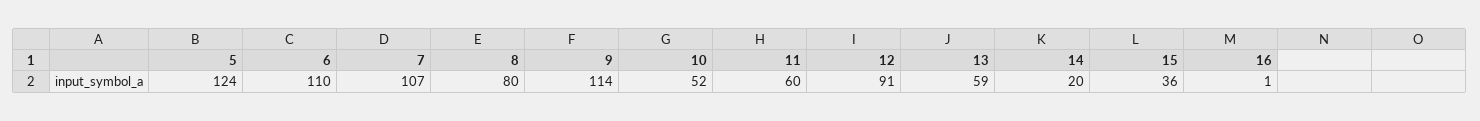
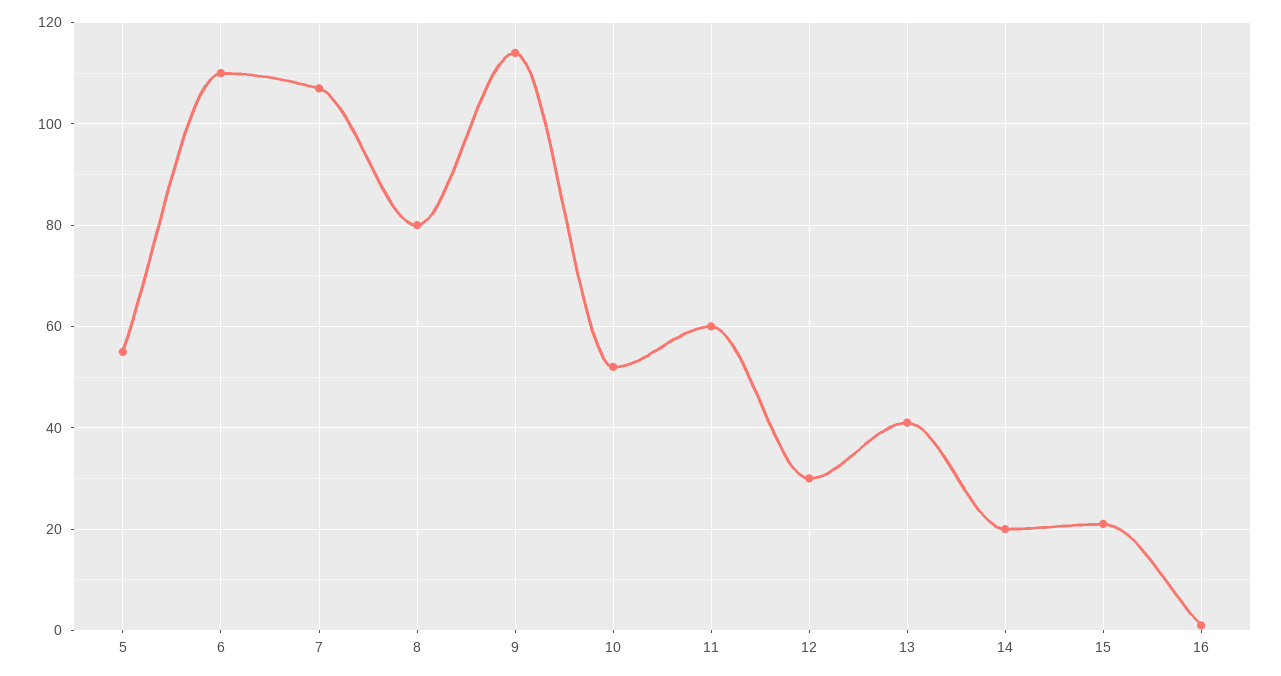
  {
-   "5": 124,
+   "5": 55,
    "6": 110,
    "7": 107,
    "8": 80,
    "9": 114,
    "10": 52,
    "11": 60,
-   "12": 91,
+   "12": 30,
-   "13": 59,
+   "13": 40,
    "14": 20,
-   "15": 36,
+   "15": 20,
    "16": 1
  }

